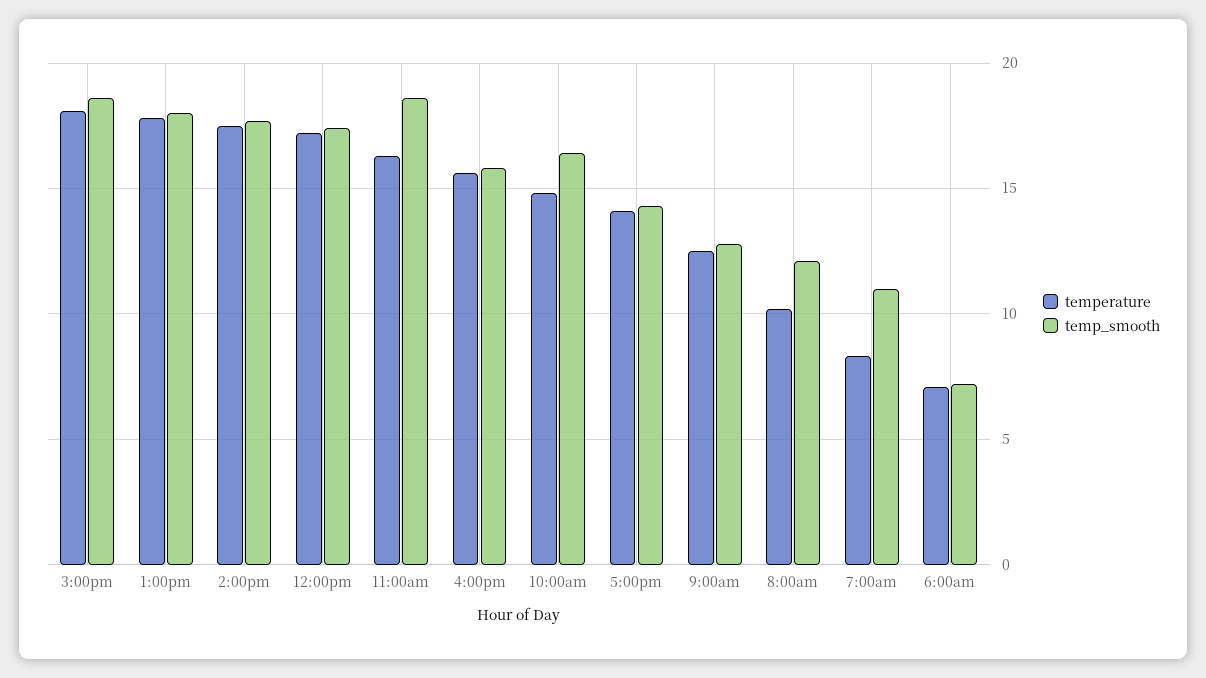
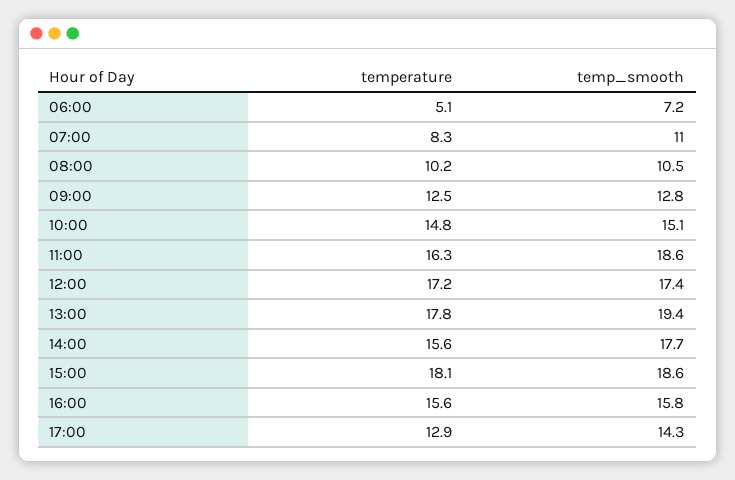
  {
    "temperature": {
      "3:00pm": 18.1,
      "1:00pm": 17.8,
-     "2:00pm": 17.5,
+     "2:00pm": 15.6,
      "12:00pm": 17.2,
      "11:00am": 16.3,
      "4:00pm": 15.6,
      "10:00am": 14.8,
-     "5:00pm": 14,
+     "5:00pm": 12.9,
      "9:00am": 12.5,
      "8:00am": 10.2,
      "7:00am": 8.3,
-     "6:00am": 7
+     "6:00am": 5.1
    },
    "temp_smooth": {
      "3:00pm": 18.6,
-     "1:00pm": 18,
+     "1:00pm": 19.4,
      "2:00pm": 17.7,
      "12:00pm": 17.4,
      "11:00am": 18.6,
      "4:00pm": 15.8,
-     "10:00am": 16.5,
+     "10:00am": 15.1,
      "5:00pm": 14.3,
      "9:00am": 12.8,
-     "8:00am": 12,
+     "8:00am": 10.5,
      "7:00am": 11,
      "6:00am": 7.2
    }
  }

